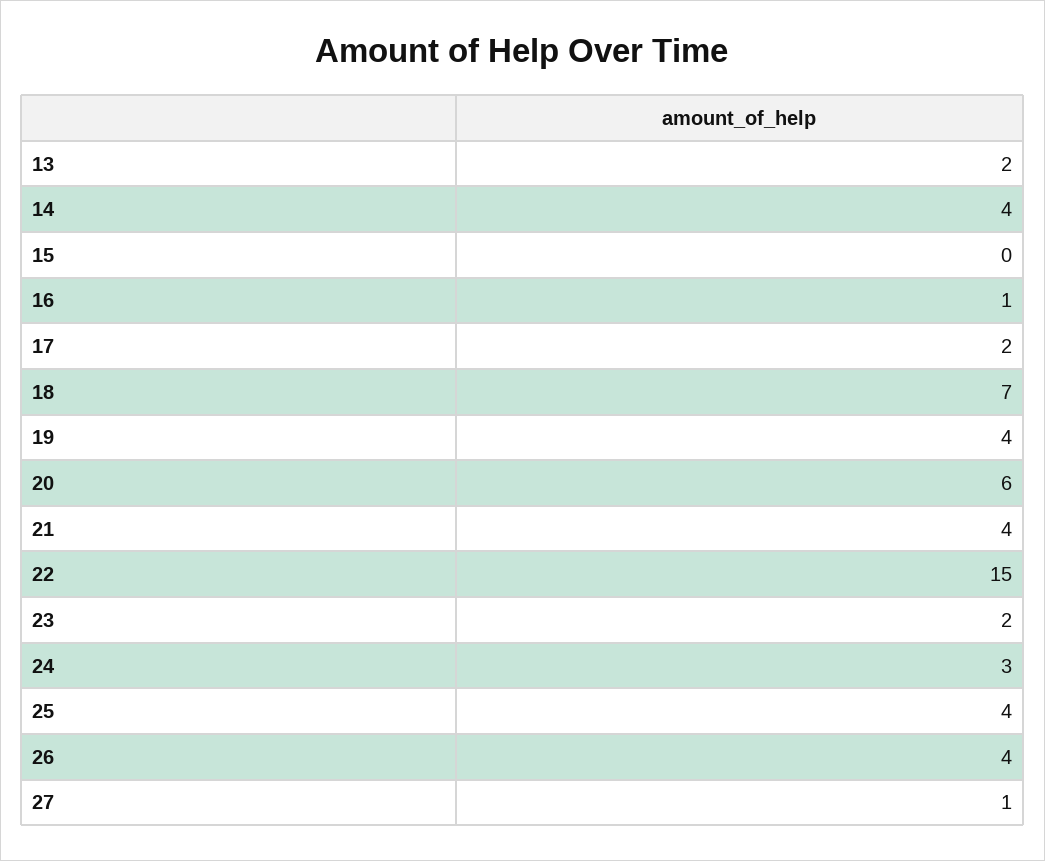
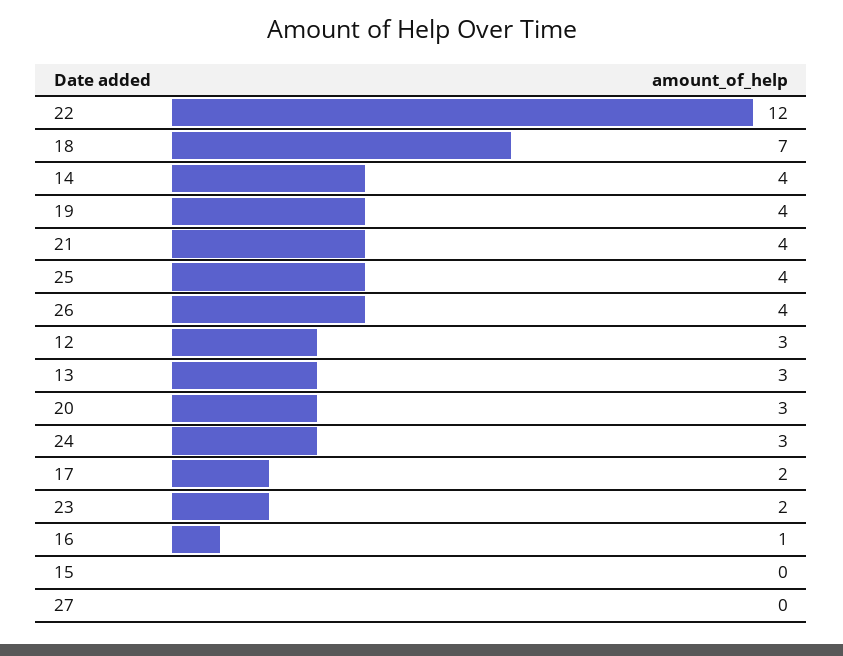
  {
-   "13": 2,
+   "13": 3,
    "14": 4,
    "15": 0,
    "16": 1,
    "17": 2,
    "18": 7,
    "19": 4,
-   "20": 6,
+   "20": 3,
    "21": 4,
-   "22": 15,
+   "22": 12,
    "23": 2,
    "24": 3,
    "25": 4,
    "26": 4,
-   "27": 1
+   "27": 0,
+   "12": 3
  }

